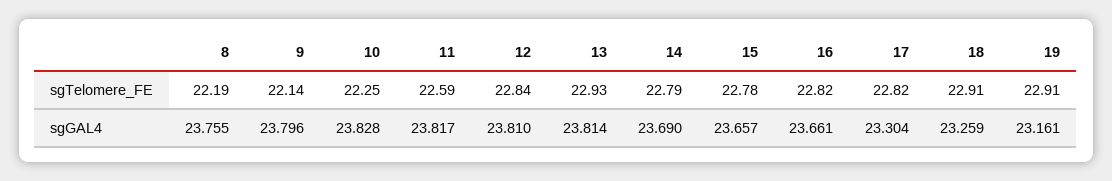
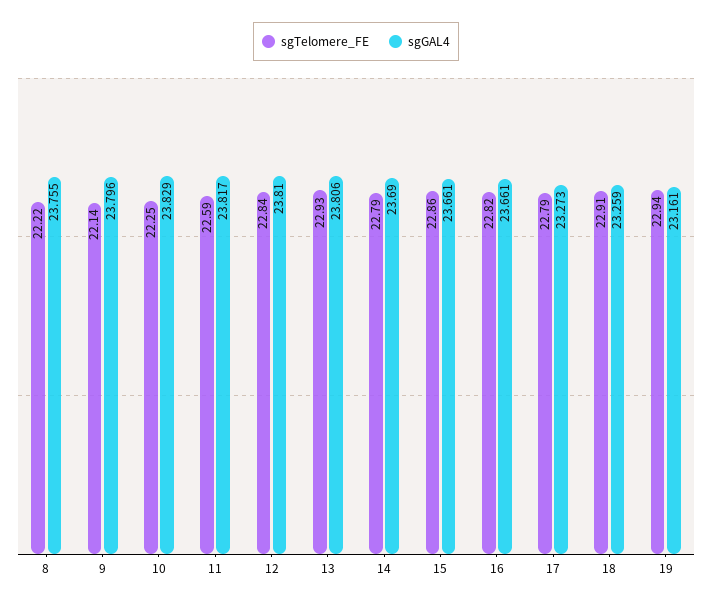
  {
    "sgTelomere_FE": {
-     "8": 22.19,
+     "8": 22.22,
      "9": 22.14,
      "10": 22.25,
      "11": 22.59,
      "12": 22.84,
      "13": 22.93,
      "14": 22.79,
-     "15": 22.78,
+     "15": 22.86,
      "16": 22.82,
-     "17": 22.82,
+     "17": 22.79,
      "18": 22.91,
-     "19": 22.91
+     "19": 22.94
    },
    "sgGAL4": {
      "8": 23.755,
      "9": 23.796,
-     "10": 23.828,
+     "10": 23.829,
      "11": 23.817,
      "12": 23.81,
-     "13": 23.814,
+     "13": 23.806,
      "14": 23.69,
-     "15": 23.657,
+     "15": 23.661,
      "16": 23.661,
-     "17": 23.304,
+     "17": 23.273,
      "18": 23.259,
      "19": 23.161
    }
  }

